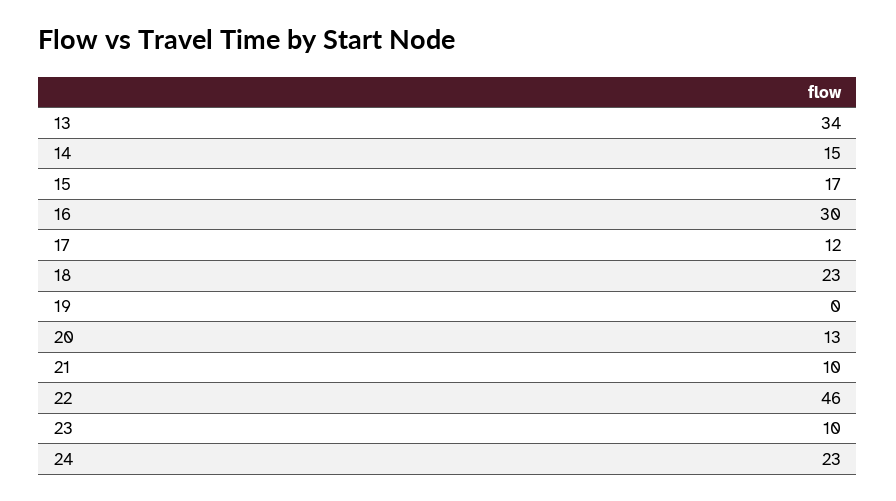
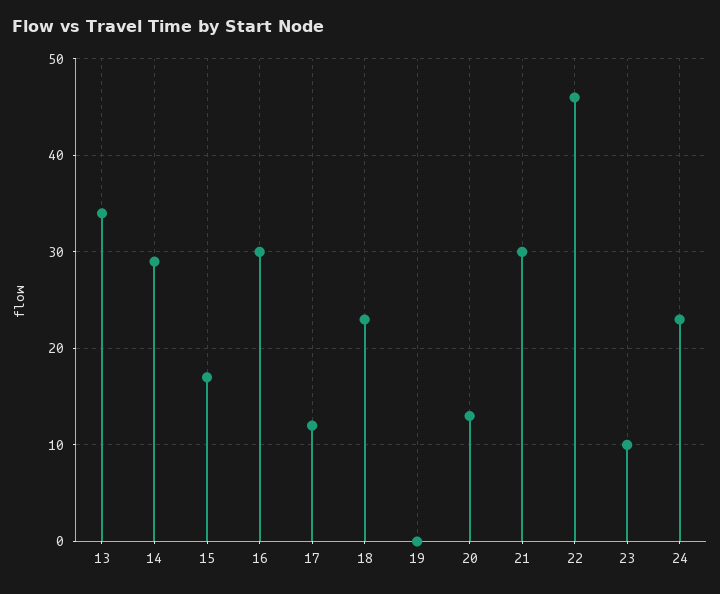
  {
    "13": 34,
-   "14": 15,
+   "14": 29,
    "15": 17,
    "16": 30,
    "17": 12,
    "18": 23,
    "19": 0,
    "20": 13,
-   "21": 10,
+   "21": 30,
    "22": 46,
    "23": 10,
    "24": 23
  }

